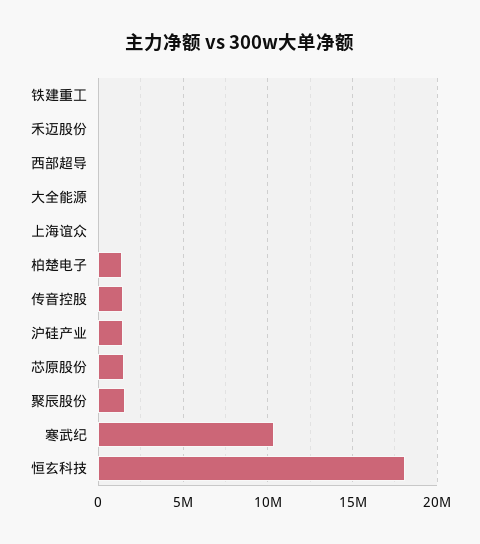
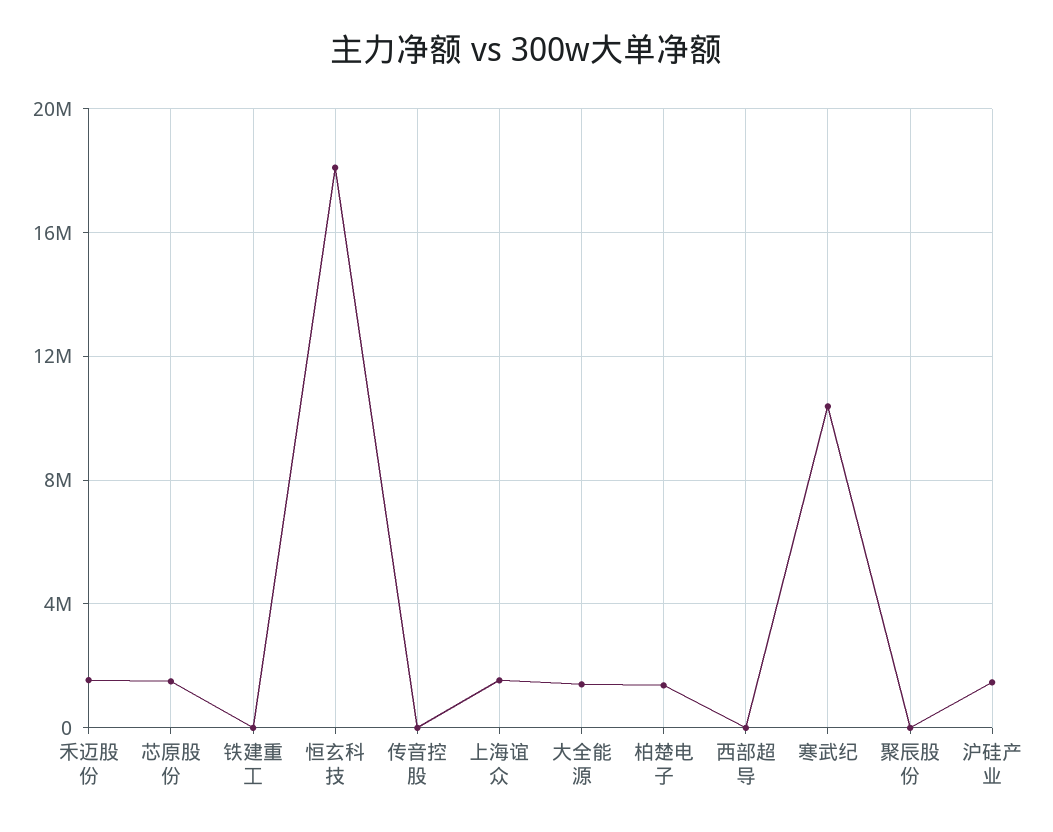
  {
    "铁建重工": 0,
-   "禾迈股份": 0,
+   "禾迈股份": 1500000,
    "西部超导": 0,
-   "大全能源": 0,
+   "大全能源": 1500000,
-   "上海谊众": 0,
+   "上海谊众": 1500000,
    "柏楚电子": 1500000,
-   "传音控股": 1500000,
+   "传音控股": 0,
    "沪硅产业": 1500000,
    "芯原股份": 1500000,
-   "聚辰股份": 1500000,
+   "聚辰股份": 0,
    "寒武纪": 10500000,
    "恒玄科技": 18000000
  }

